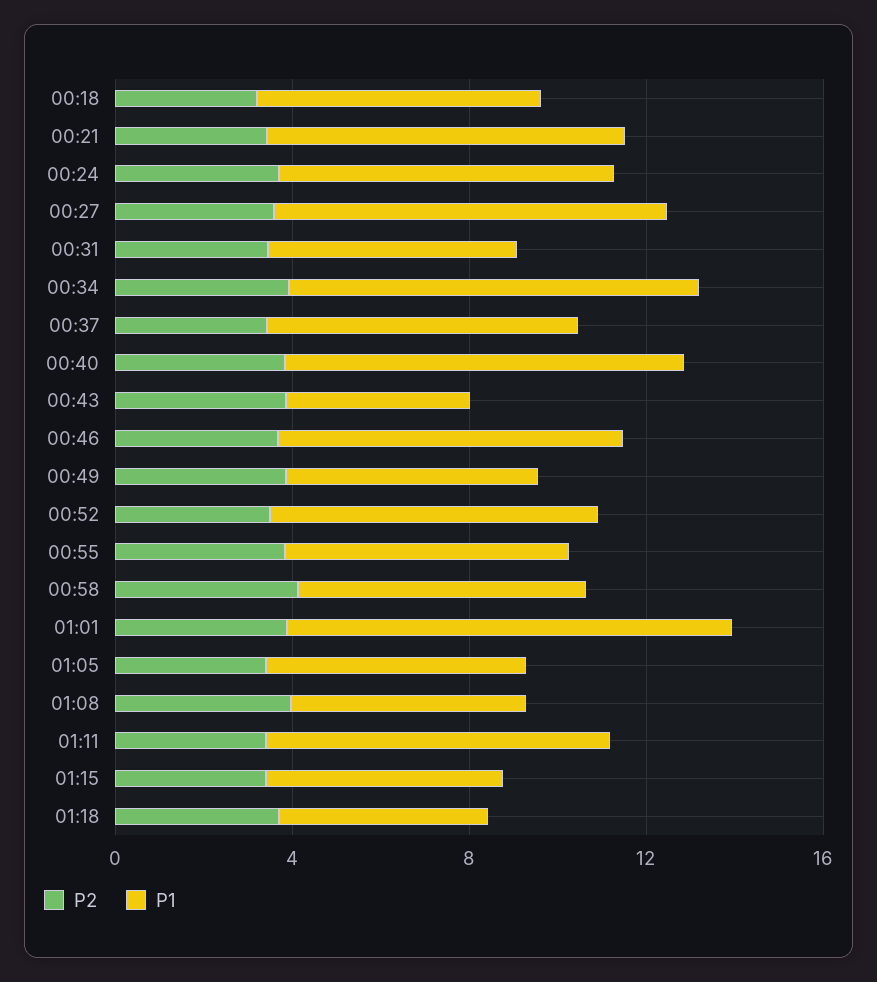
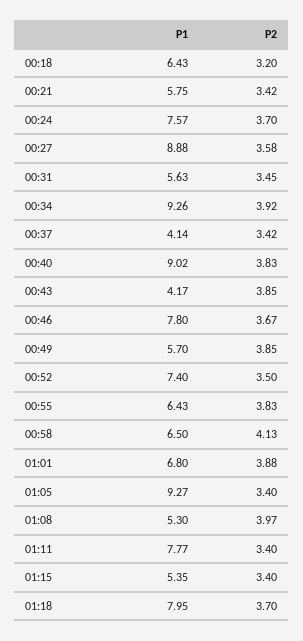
  {
    "P2": {
      "00:18": 3.2,
      "00:21": 3.42,
      "00:24": 3.7,
      "00:27": 3.58,
      "00:31": 3.45,
      "00:34": 3.92,
      "00:37": 3.42,
      "00:40": 3.83,
      "00:43": 3.85,
      "00:46": 3.67,
      "00:49": 3.85,
      "00:52": 3.5,
      "00:55": 3.83,
      "00:58": 4.13,
      "01:01": 3.88,
      "01:05": 3.4,
      "01:08": 3.97,
      "01:11": 3.4,
      "01:15": 3.4,
      "01:18": 3.7
    },
    "P1": {
      "00:18": 6.43,
-     "00:21": 8,
+     "00:21": 5.75,
      "00:24": 7.57,
      "00:27": 8.88,
      "00:31": 5.63,
      "00:34": 9.26,
-     "00:37": 7,
+     "00:37": 4.14,
      "00:40": 9.02,
      "00:43": 4.17,
      "00:46": 7.8,
      "00:49": 5.7,
      "00:52": 7.4,
      "00:55": 6.43,
      "00:58": 6.5,
-     "01:01": 10,
+     "01:01": 6.8,
-     "01:05": 6,
+     "01:05": 9.27,
      "01:08": 5.3,
      "01:11": 7.77,
      "01:15": 5.35,
-     "01:18": 5
+     "01:18": 7.95
    }
  }

